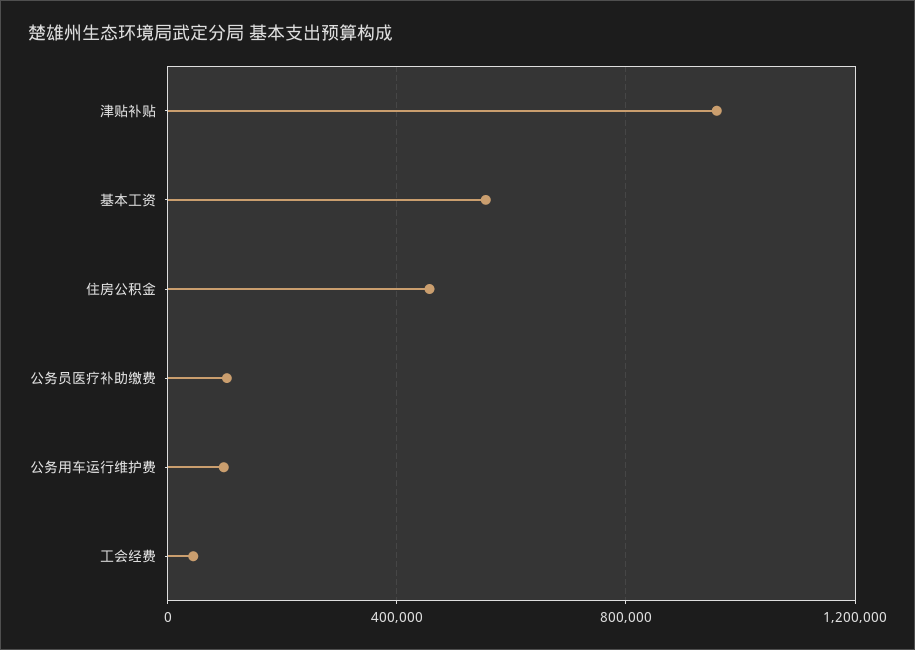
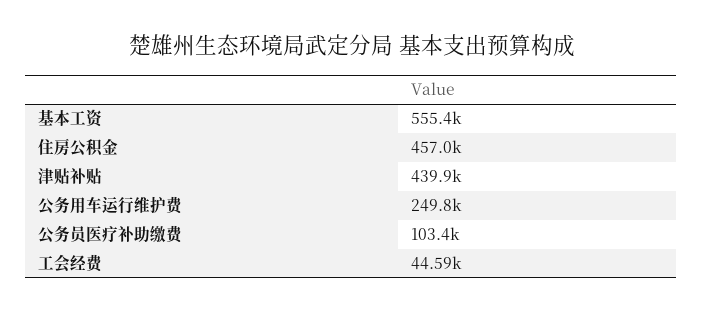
  {
-   "津贴补贴": 950000,
+   "津贴补贴": 439900,
    "基本工资": 555400,
    "住房公积金": 457000,
    "公务员医疗补助缴费": 103400,
-   "公务用车运行维护费": 100000,
+   "公务用车运行维护费": 249800,
    "工会经费": 44590
  }

